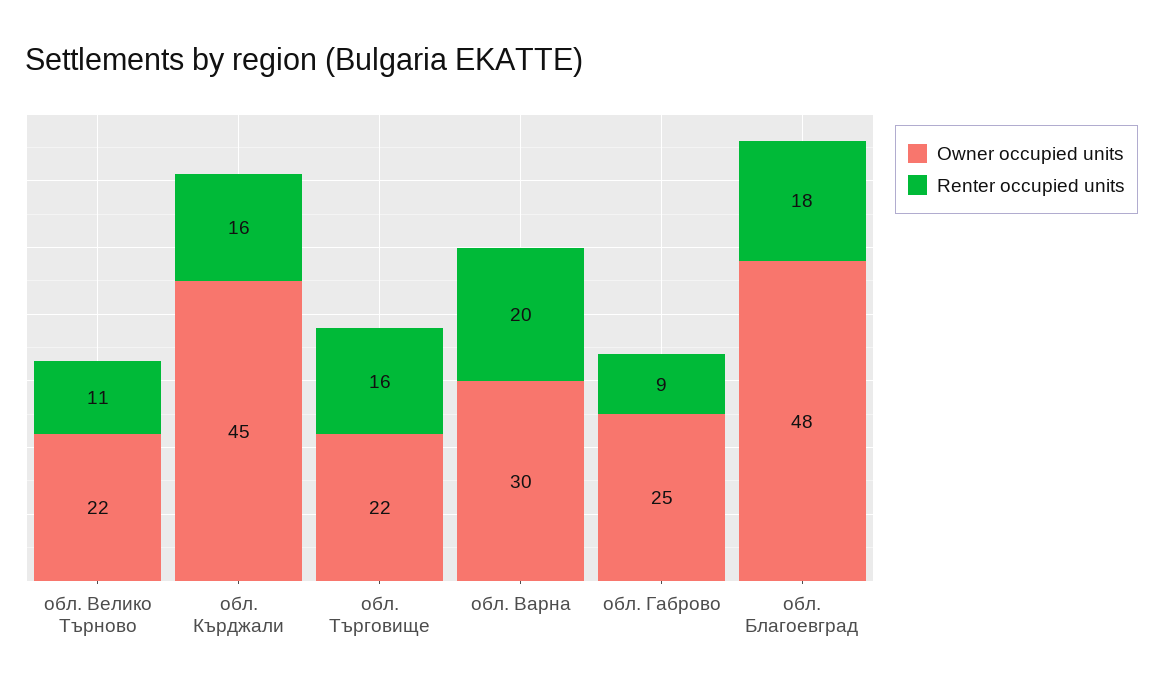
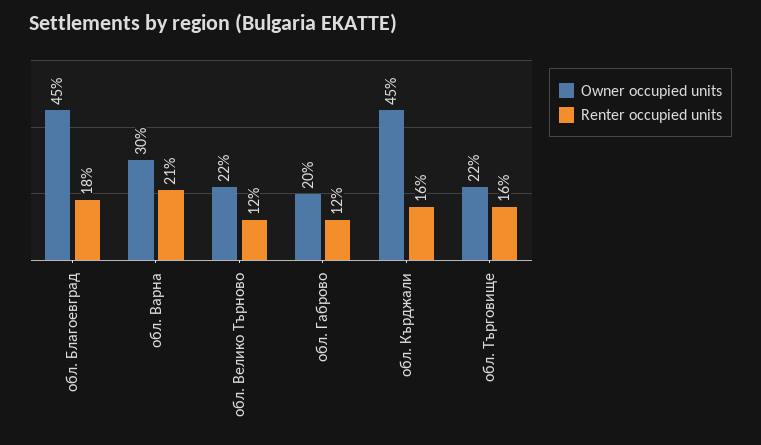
  {
    "Owner occupied units": {
      "обл. Велико Търново": 22,
      "обл. Кърджали": 45,
      "обл. Търговище": 22,
      "обл. Варна": 30,
-     "обл. Габрово": 25,
+     "обл. Габрово": 20,
-     "обл. Благоевград": 48
+     "обл. Благоевград": 45
    },
    "Renter occupied units": {
-     "обл. Велико Търново": 11,
+     "обл. Велико Търново": 12,
      "обл. Кърджали": 16,
      "обл. Търговище": 16,
-     "обл. Варна": 20,
+     "обл. Варна": 21,
-     "обл. Габрово": 9,
+     "обл. Габрово": 12,
      "обл. Благоевград": 18
    }
  }

